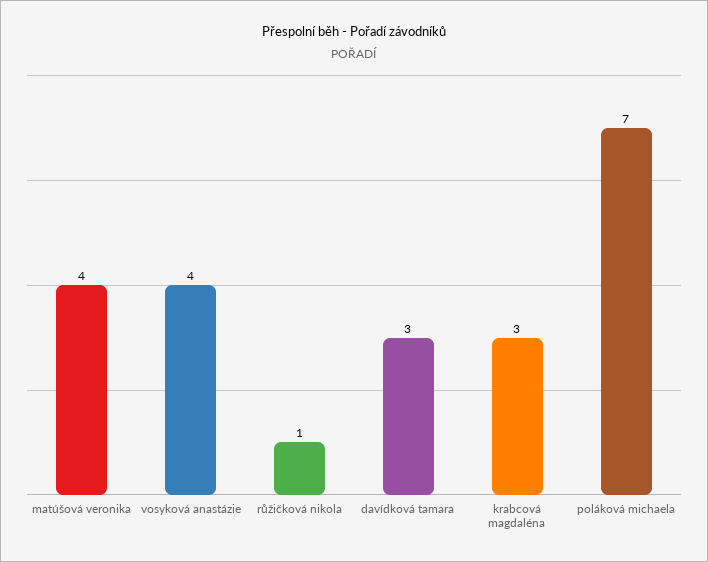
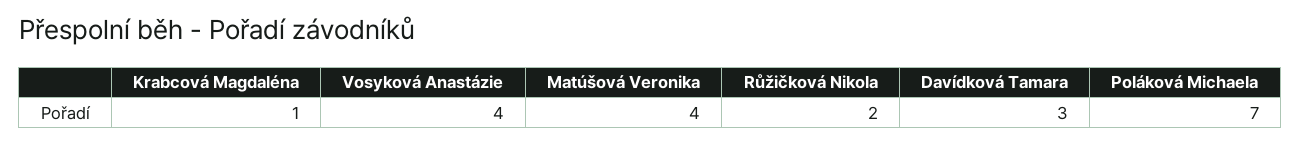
  {
    "matúšová veronika": 4,
    "vosyková anastázie": 4,
-   "růžičková nikola": 1,
+   "růžičková nikola": 2,
    "davídková tamara": 3,
-   "krabcová magdaléna": 3,
+   "krabcová magdaléna": 1,
    "poláková michaela": 7
  }

